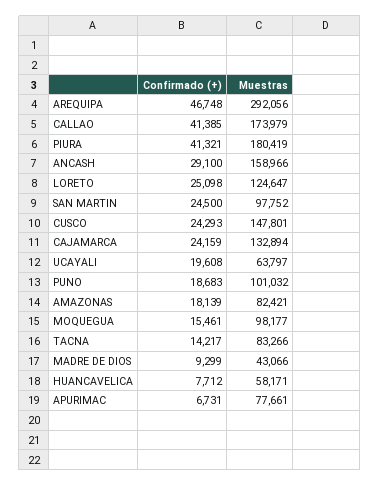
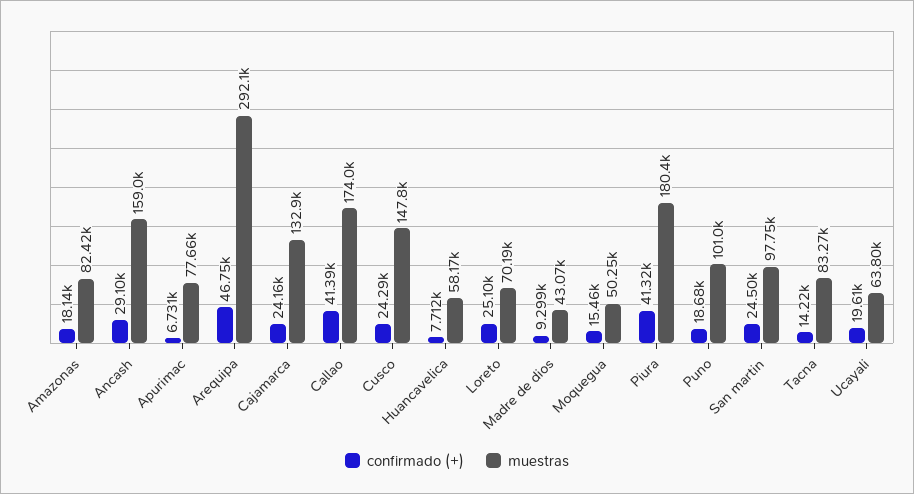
  {
    "Confirmado (+)": {
      "AREQUIPA": 46748,
      "CALLAO": 41385,
      "PIURA": 41321,
      "ANCASH": 29100,
      "LORETO": 25098,
      "SAN MARTIN": 24500,
      "CUSCO": 24293,
      "CAJAMARCA": 24159,
      "UCAYALI": 19608,
      "PUNO": 18683,
      "AMAZONAS": 18139,
      "MOQUEGUA": 15461,
      "TACNA": 14217,
      "MADRE DE DIOS": 9299,
      "HUANCAVELICA": 7712,
      "APURIMAC": 6731
    },
    "Muestras": {
      "AREQUIPA": 292056,
      "CALLAO": 173979,
      "PIURA": 180419,
      "ANCASH": 158966,
-     "LORETO": 124647,
+     "LORETO": 70190,
      "SAN MARTIN": 97752,
      "CUSCO": 147801,
      "CAJAMARCA": 132894,
      "UCAYALI": 63797,
      "PUNO": 101032,
      "AMAZONAS": 82421,
-     "MOQUEGUA": 98177,
+     "MOQUEGUA": 50250,
      "TACNA": 83266,
      "MADRE DE DIOS": 43066,
      "HUANCAVELICA": 58171,
      "APURIMAC": 77661
    }
  }

